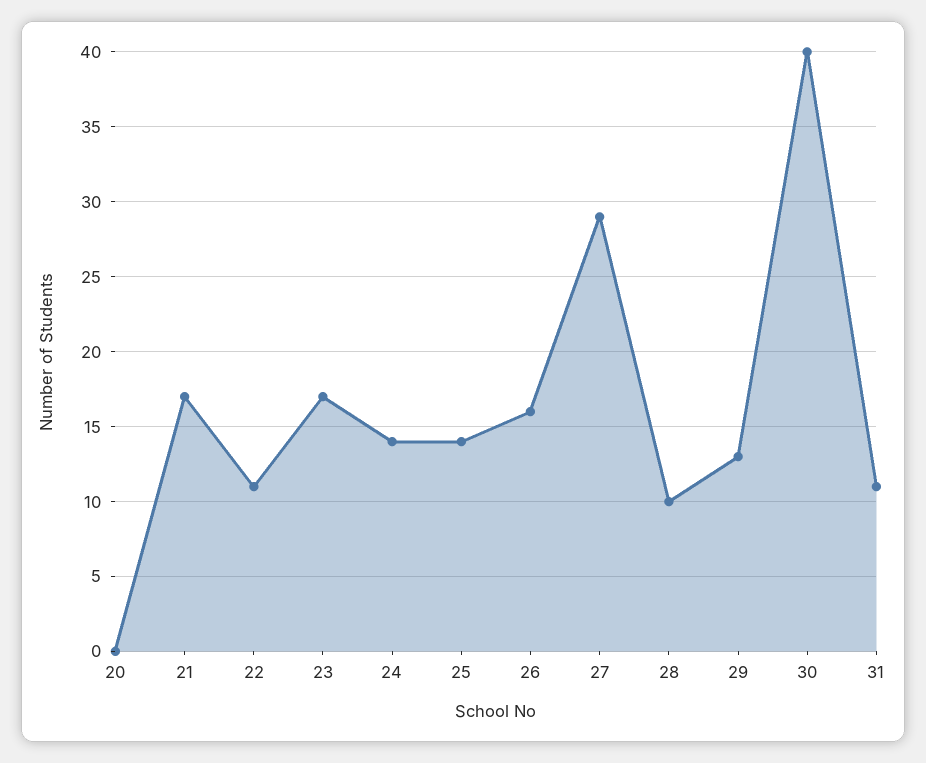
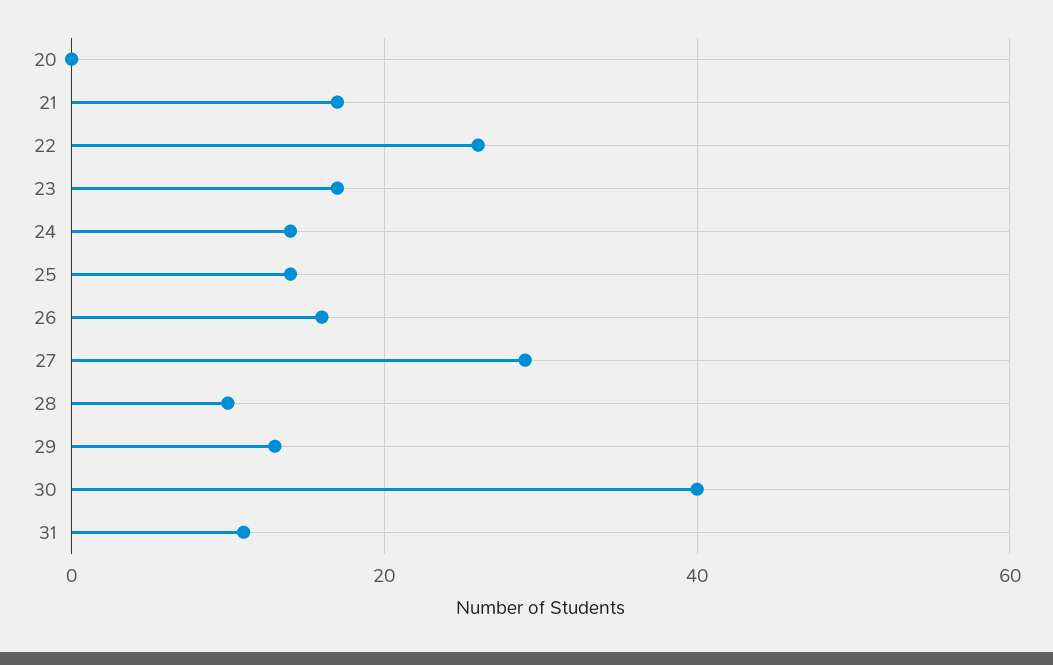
  {
    "20": 0,
    "21": 17,
-   "22": 11,
+   "22": 25,
    "23": 17,
    "24": 14,
    "25": 14,
    "26": 16,
    "27": 29,
    "28": 10,
    "29": 13,
    "30": 40,
    "31": 11
  }

